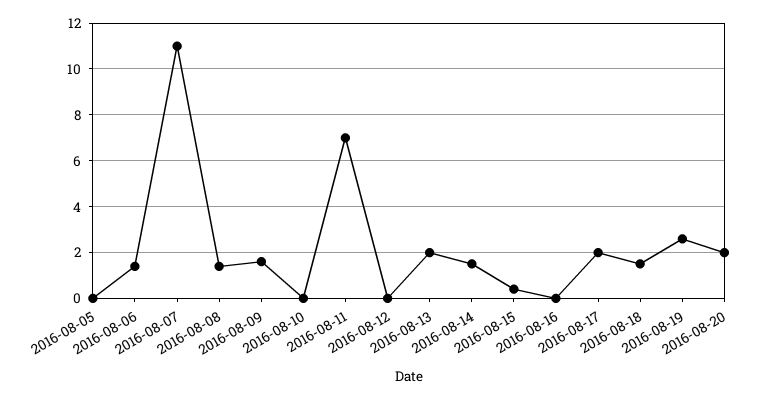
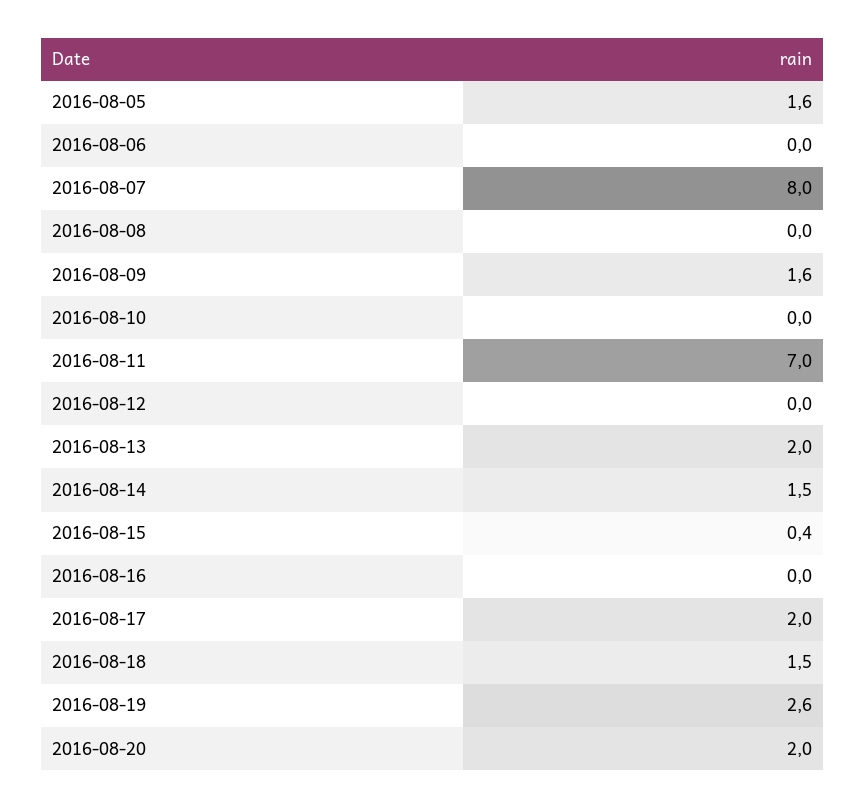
  {
-   "2016-08-05": 0,
+   "2016-08-05": 1.6,
-   "2016-08-06": 1.5,
+   "2016-08-06": 0,
-   "2016-08-07": 11,
+   "2016-08-07": 8,
-   "2016-08-08": 1.5,
+   "2016-08-08": 0,
    "2016-08-09": 1.6,
    "2016-08-10": 0,
    "2016-08-11": 7,
    "2016-08-12": 0,
    "2016-08-13": 2,
    "2016-08-14": 1.5,
    "2016-08-15": 0.4,
    "2016-08-16": 0,
    "2016-08-17": 2,
    "2016-08-18": 1.5,
    "2016-08-19": 2.6,
    "2016-08-20": 2
  }

